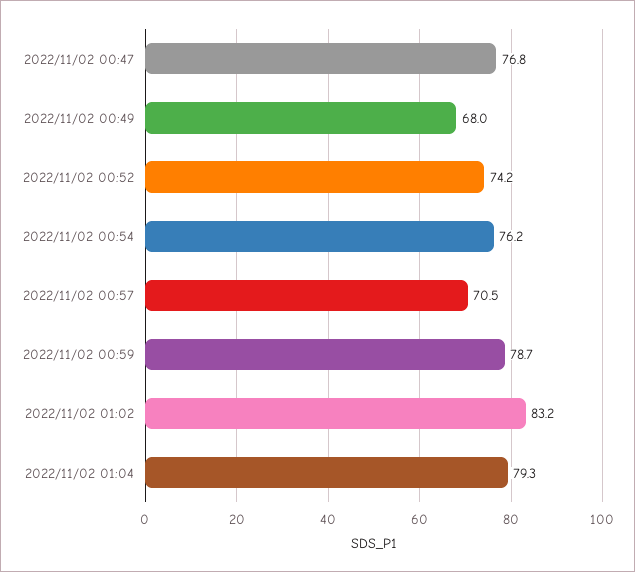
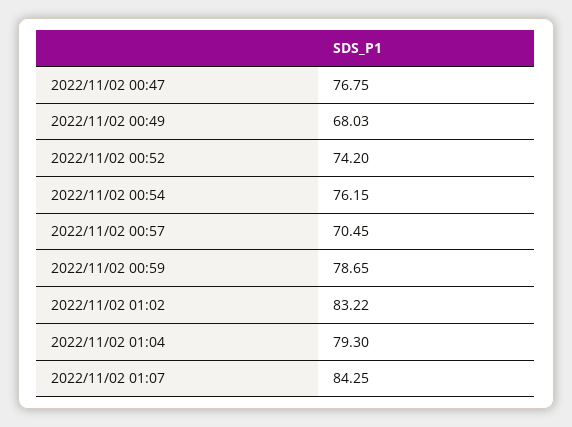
  {
    "2022/11/02 00:47": 76.75,
    "2022/11/02 00:49": 68.03,
    "2022/11/02 00:52": 74.2,
    "2022/11/02 00:54": 76.15,
    "2022/11/02 00:57": 70.45,
    "2022/11/02 00:59": 78.65,
    "2022/11/02 01:02": 83.22,
-   "2022/11/02 01:04": 79.3
+   "2022/11/02 01:04": 79.3,
+   "2022/11/02 01:07": 84.25
  }

